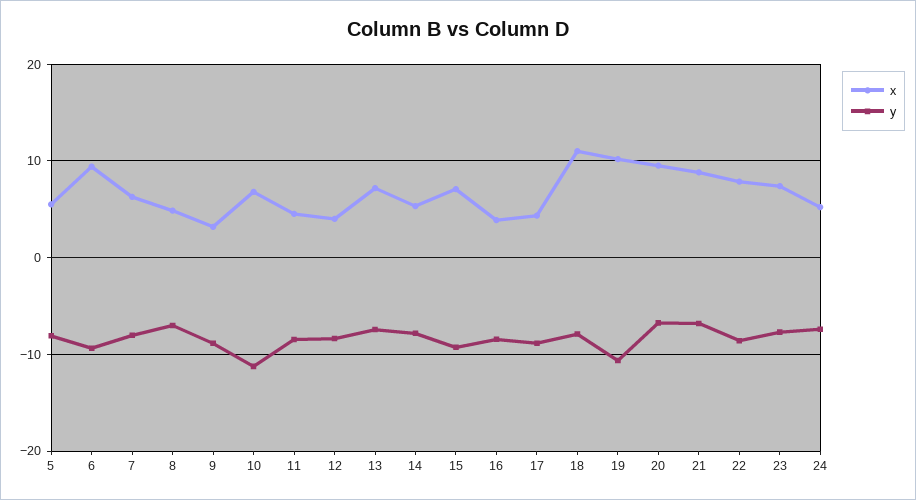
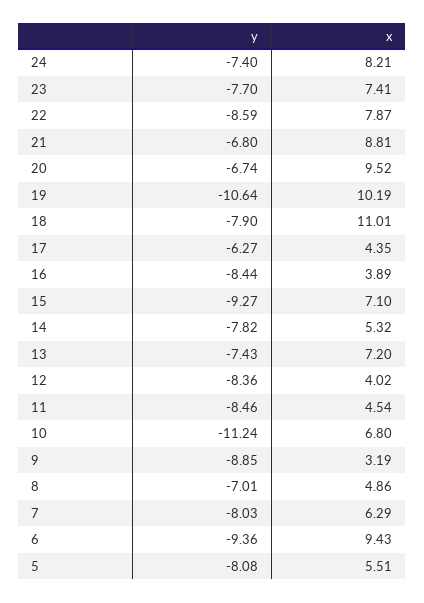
  {
    "x": {
      "5": 5.51,
      "6": 9.43,
      "7": 6.29,
      "8": 4.86,
      "9": 3.19,
      "10": 6.8,
      "11": 4.54,
      "12": 4.02,
      "13": 7.2,
      "14": 5.32,
      "15": 7.1,
      "16": 3.89,
      "17": 4.35,
      "18": 11.01,
      "19": 10.19,
      "20": 9.52,
      "21": 8.81,
      "22": 7.87,
      "23": 7.41,
-     "24": 5
+     "24": 8.21
    },
    "y": {
      "5": -8.08,
      "6": -9.36,
      "7": -8.03,
      "8": -7.01,
      "9": -8.85,
      "10": -11.24,
      "11": -8.46,
      "12": -8.36,
      "13": -7.43,
      "14": -7.82,
      "15": -9.27,
      "16": -8.44,
-     "17": -9,
+     "17": -6.27,
      "18": -7.9,
      "19": -10.64,
      "20": -6.74,
      "21": -6.8,
      "22": -8.59,
      "23": -7.7,
      "24": -7.4
    }
  }

